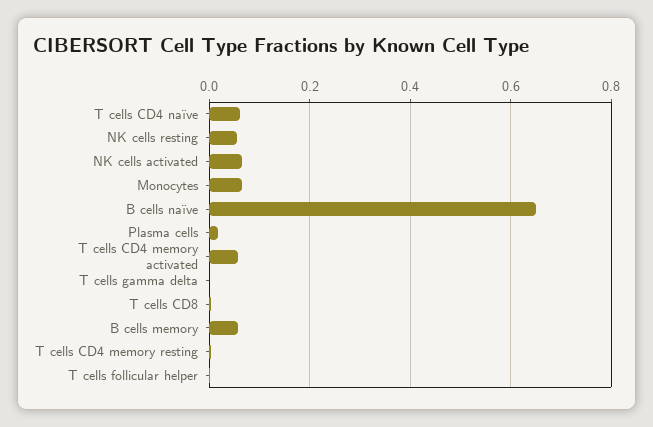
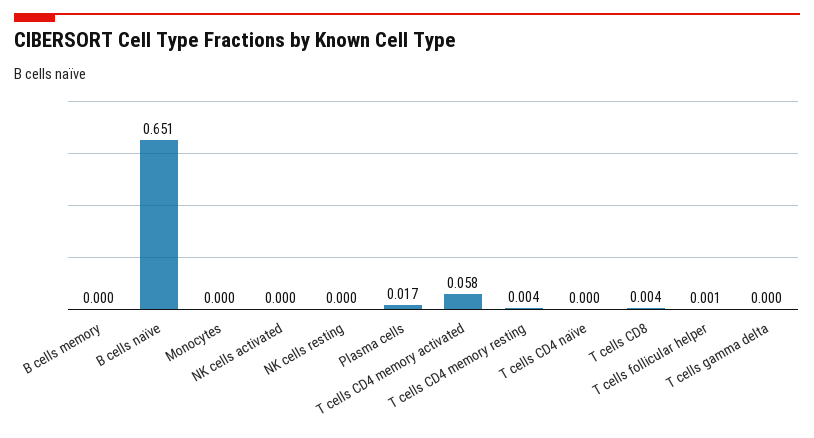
  {
-   "T cells CD4 naïve": 0.06,
+   "T cells CD4 naïve": 0,
-   "NK cells resting": 0.06,
+   "NK cells resting": 0,
-   "NK cells activated": 0.06,
+   "NK cells activated": 0,
-   "Monocytes": 0.06,
+   "Monocytes": 0,
    "B cells naïve": 0.651,
    "Plasma cells": 0.017,
    "T cells CD4 memory activated": 0.058,
    "T cells gamma delta": 0,
    "T cells CD8": 0.004,
-   "B cells memory": 0.06,
+   "B cells memory": 0,
    "T cells CD4 memory resting": 0.004,
    "T cells follicular helper": 0.001
  }

